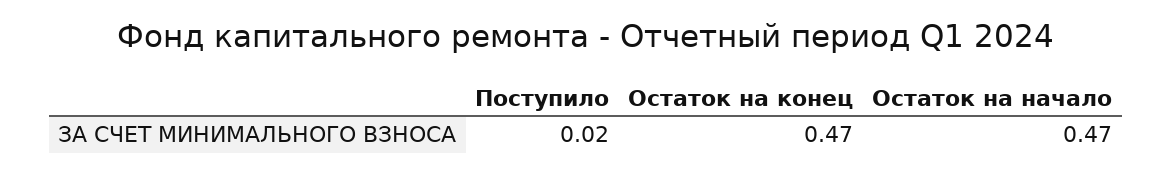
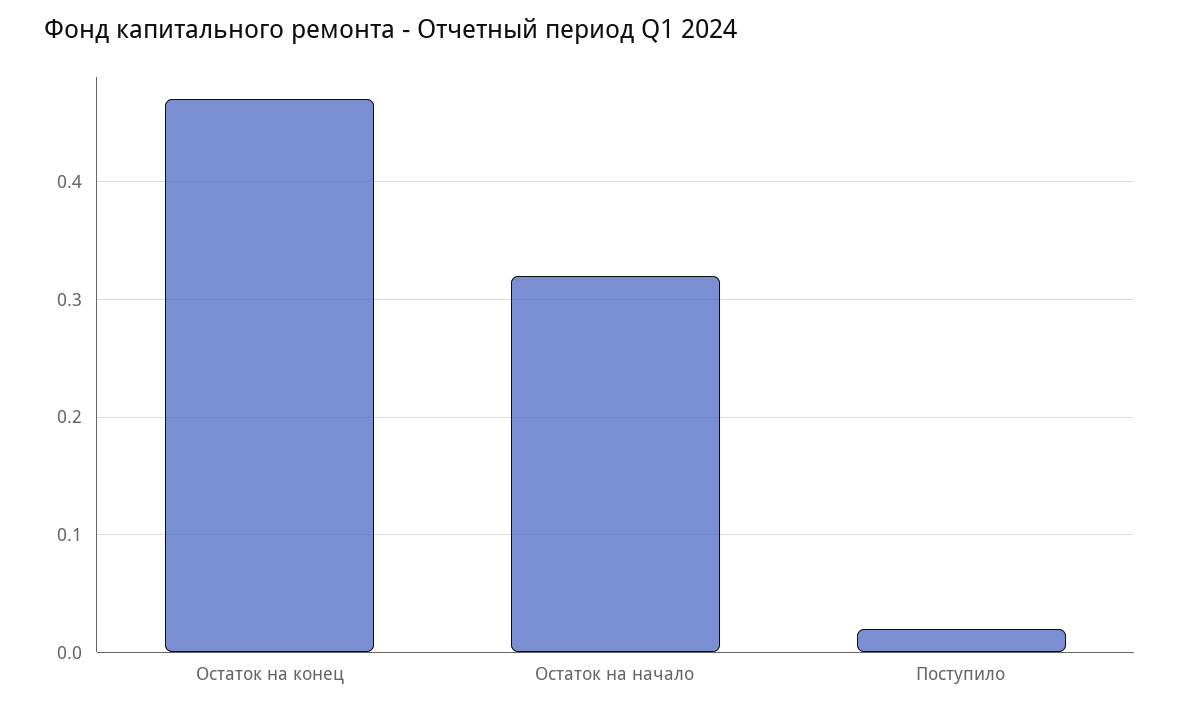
  {
    "Поступило": 0.02,
    "Остаток на конец": 0.47,
-   "Остаток на начало": 0.47
+   "Остаток на начало": 0.32
  }

